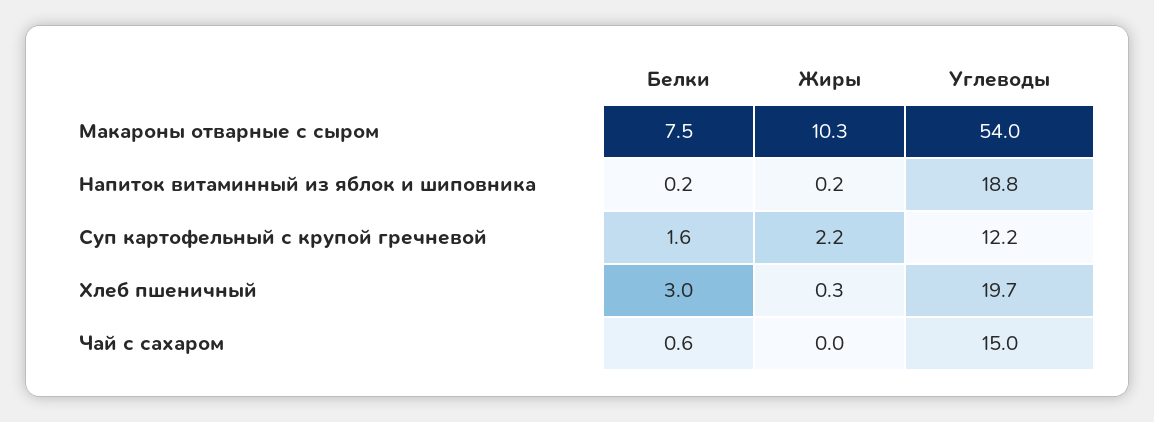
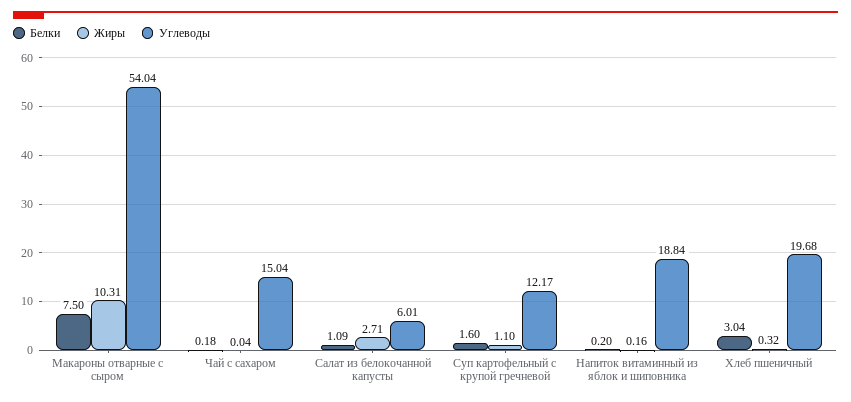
  {
    "Белки": {
      "Макароны отварные с сыром": 7.5,
      "Напиток витаминный из яблок и шиповника": 0.2,
      "Суп картофельный с крупой гречневой": 1.6,
      "Хлеб пшеничный": 3.04,
-     "Чай с сахаром": 0.6
+     "Чай с сахаром": 0.18,
+     "Салат из белокочанной капусты": 1.09
    },
    "Жиры": {
      "Макароны отварные с сыром": 10.31,
      "Напиток витаминный из яблок и шиповника": 0.16,
-     "Суп картофельный с крупой гречневой": 2.2,
+     "Суп картофельный с крупой гречневой": 1.1,
      "Хлеб пшеничный": 0.32,
-     "Чай с сахаром": 0.04
+     "Чай с сахаром": 0.04,
+     "Салат из белокочанной капусты": 2.71
    },
    "Углеводы": {
      "Макароны отварные с сыром": 54.04,
      "Напиток витаминный из яблок и шиповника": 18.84,
      "Суп картофельный с крупой гречневой": 12.17,
      "Хлеб пшеничный": 19.68,
-     "Чай с сахаром": 15.04
+     "Чай с сахаром": 15.04,
+     "Салат из белокочанной капусты": 6.01
    }
  }

